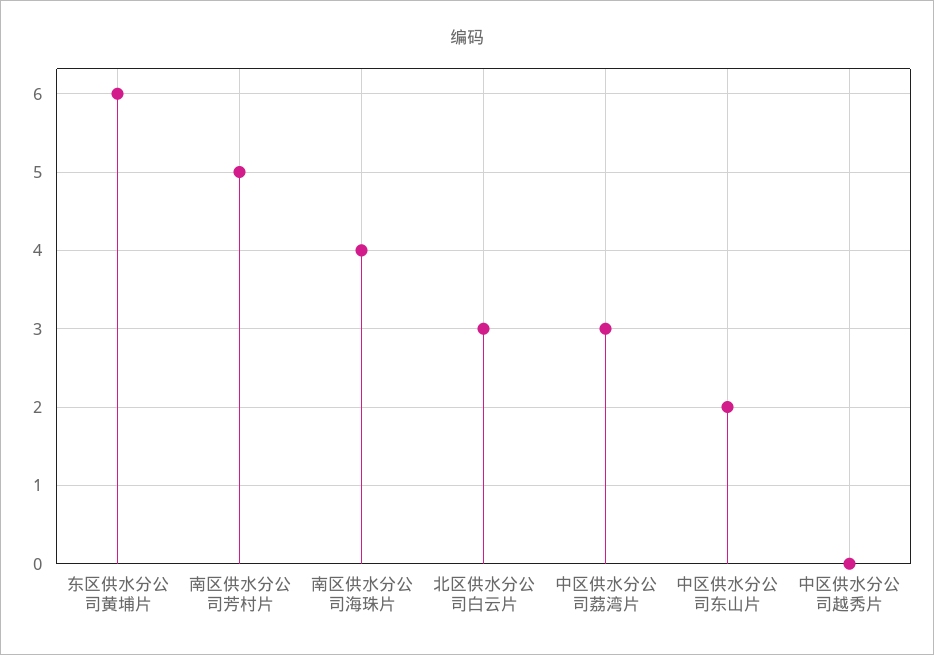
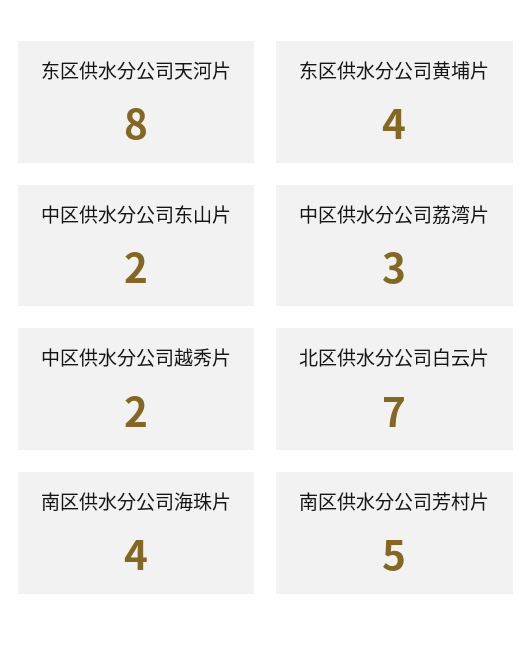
  {
-   "东区供水分公司黄埔片": 6,
+   "东区供水分公司黄埔片": 4,
    "南区供水分公司芳村片": 5,
    "南区供水分公司海珠片": 4,
-   "北区供水分公司白云片": 3,
+   "北区供水分公司白云片": 7,
    "中区供水分公司荔湾片": 3,
    "中区供水分公司东山片": 2,
-   "中区供水分公司越秀片": 0
+   "中区供水分公司越秀片": 2,
+   "东区供水分公司天河片": 8
  }

